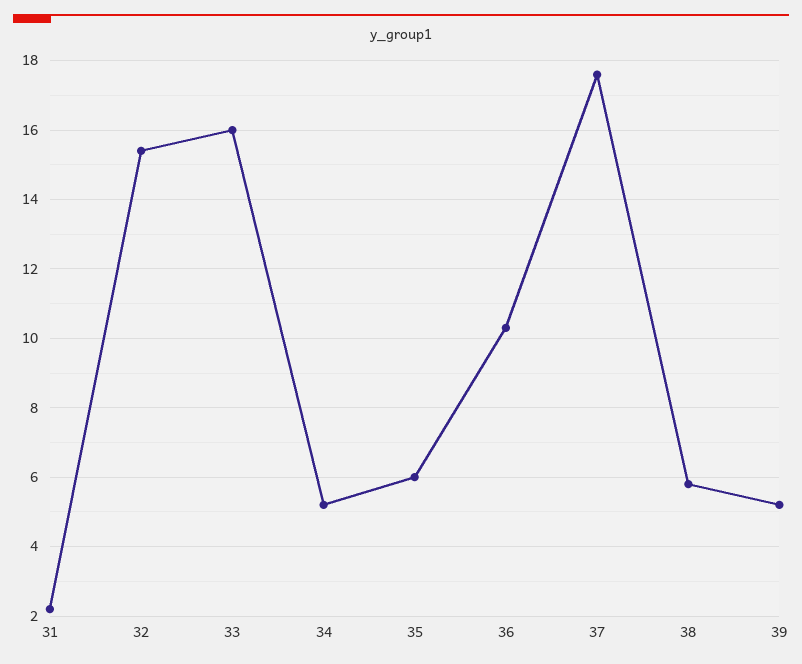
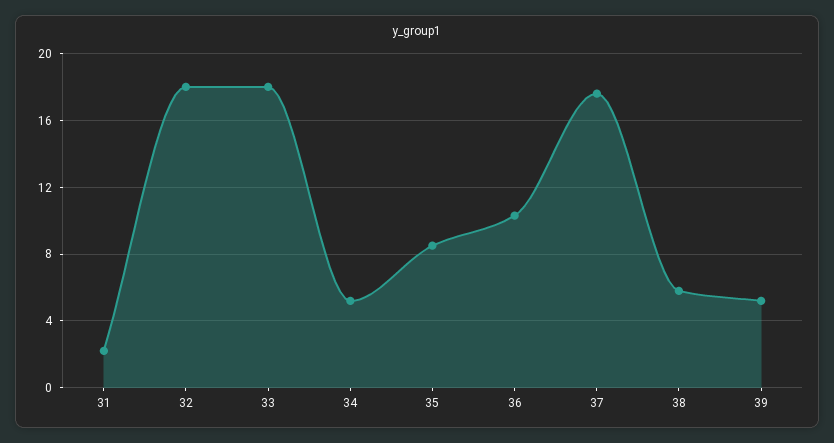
  {
    "31": 2,
-   "32": 15.5,
+   "32": 18,
-   "33": 16,
+   "33": 18,
    "34": 5,
-   "35": 6,
+   "35": 8.5,
    "36": 10.5,
    "37": 17.5,
    "38": 6,
    "39": 5
  }

